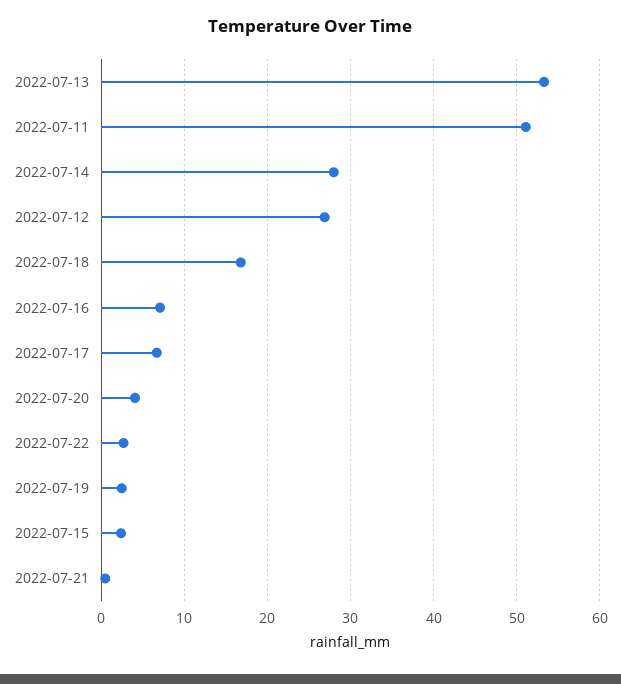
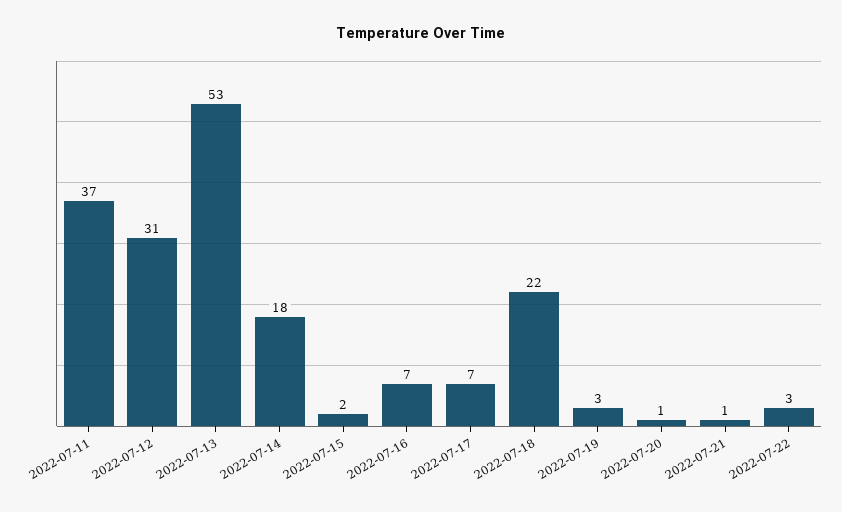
  {
    "2022-07-13": 53,
-   "2022-07-11": 51,
+   "2022-07-11": 37,
-   "2022-07-14": 28,
+   "2022-07-14": 18,
-   "2022-07-12": 27,
+   "2022-07-12": 31,
-   "2022-07-18": 17,
+   "2022-07-18": 22,
    "2022-07-16": 7,
    "2022-07-17": 7,
-   "2022-07-20": 4,
+   "2022-07-20": 1,
    "2022-07-22": 3,
    "2022-07-19": 3,
    "2022-07-15": 2,
    "2022-07-21": 1
  }

